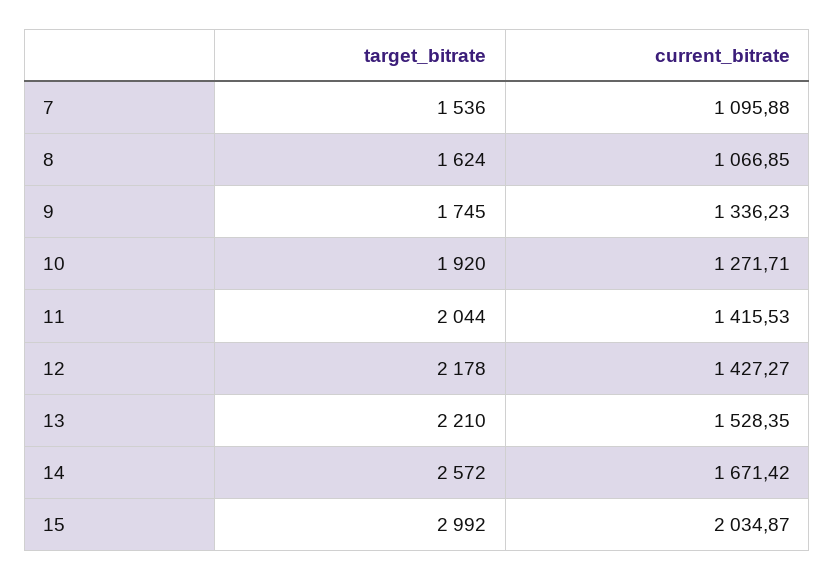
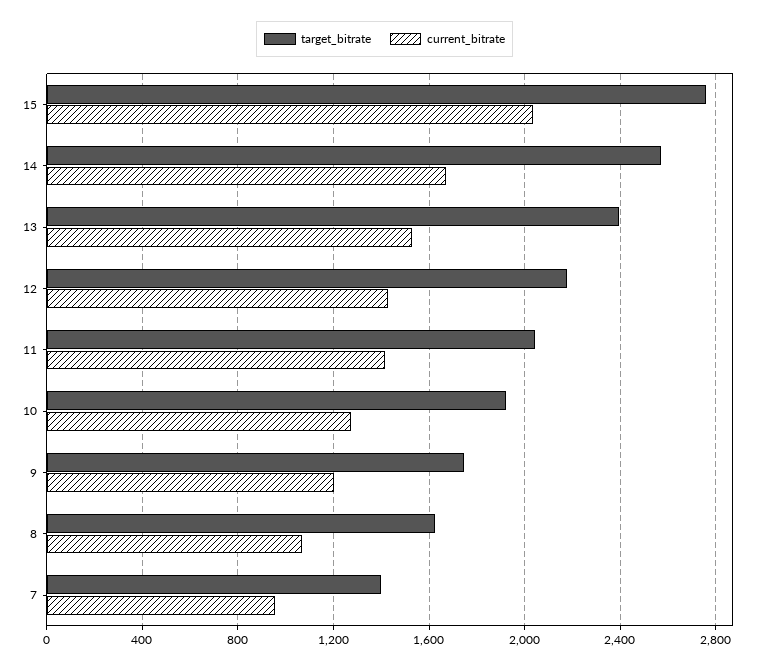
  {
    "target_bitrate": {
-     "7": 1536,
+     "7": 1400,
      "8": 1624,
      "9": 1745,
      "10": 1920,
      "11": 2044,
      "12": 2178,
-     "13": 2210,
+     "13": 2400,
      "14": 2572,
-     "15": 2992
+     "15": 2750
    },
    "current_bitrate": {
-     "7": 1095.88,
+     "7": 950,
      "8": 1066.85,
-     "9": 1336.23,
+     "9": 1200,
      "10": 1271.71,
      "11": 1415.53,
      "12": 1427.27,
      "13": 1528.35,
      "14": 1671.42,
      "15": 2034.87
    }
  }

